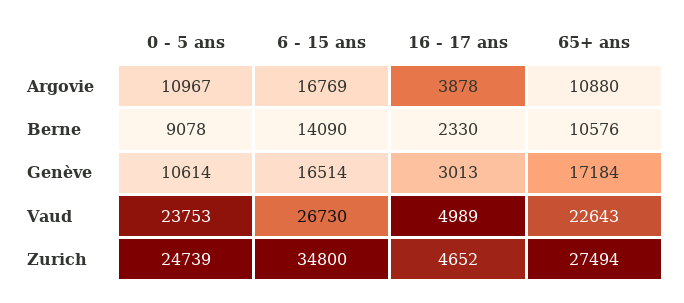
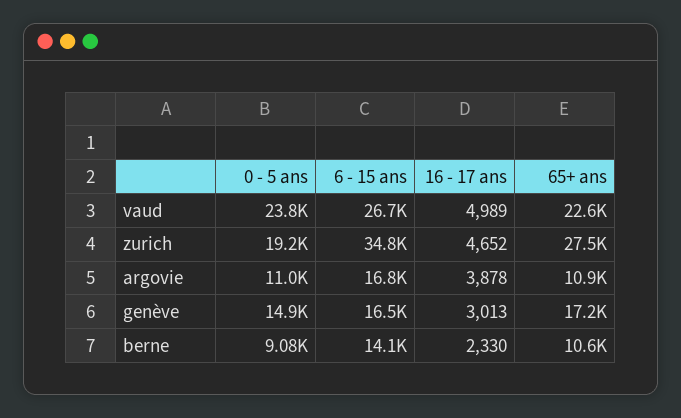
  {
    "0 - 5 ans": {
      "Argovie": 10967,
      "Berne": 9078,
-     "Genève": 10614,
+     "Genève": 14900,
      "Vaud": 23753,
-     "Zurich": 24739
+     "Zurich": 19200
    },
    "6 - 15 ans": {
      "Argovie": 16769,
      "Berne": 14090,
      "Genève": 16514,
      "Vaud": 26730,
      "Zurich": 34800
    },
    "16 - 17 ans": {
      "Argovie": 3878,
      "Berne": 2330,
      "Genève": 3013,
      "Vaud": 4989,
      "Zurich": 4652
    },
    "65+ ans": {
      "Argovie": 10880,
      "Berne": 10576,
      "Genève": 17184,
      "Vaud": 22643,
      "Zurich": 27494
    }
  }

